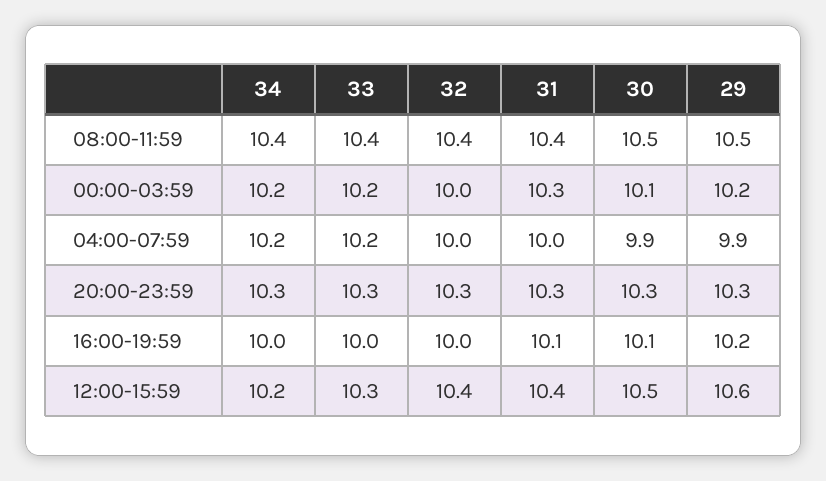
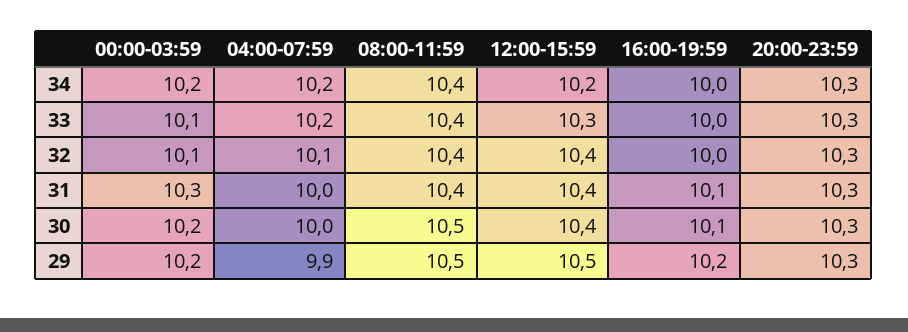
  {
    "34": {
      "08:00-11:59": 10.4,
      "00:00-03:59": 10.2,
      "04:00-07:59": 10.2,
      "20:00-23:59": 10.3,
      "16:00-19:59": 10,
      "12:00-15:59": 10.2
    },
    "33": {
      "08:00-11:59": 10.4,
-     "00:00-03:59": 10.2,
+     "00:00-03:59": 10.1,
      "04:00-07:59": 10.2,
      "20:00-23:59": 10.3,
      "16:00-19:59": 10,
      "12:00-15:59": 10.3
    },
    "32": {
      "08:00-11:59": 10.4,
-     "00:00-03:59": 10,
+     "00:00-03:59": 10.1,
-     "04:00-07:59": 10,
+     "04:00-07:59": 10.1,
      "20:00-23:59": 10.3,
      "16:00-19:59": 10,
      "12:00-15:59": 10.4
    },
    "31": {
      "08:00-11:59": 10.4,
      "00:00-03:59": 10.3,
      "04:00-07:59": 10,
      "20:00-23:59": 10.3,
      "16:00-19:59": 10.1,
      "12:00-15:59": 10.4
    },
    "30": {
      "08:00-11:59": 10.5,
-     "00:00-03:59": 10.1,
+     "00:00-03:59": 10.2,
-     "04:00-07:59": 9.9,
+     "04:00-07:59": 10,
      "20:00-23:59": 10.3,
      "16:00-19:59": 10.1,
-     "12:00-15:59": 10.5
+     "12:00-15:59": 10.4
    },
    "29": {
      "08:00-11:59": 10.5,
      "00:00-03:59": 10.2,
      "04:00-07:59": 9.9,
      "20:00-23:59": 10.3,
      "16:00-19:59": 10.2,
-     "12:00-15:59": 10.6
+     "12:00-15:59": 10.5
    }
  }

